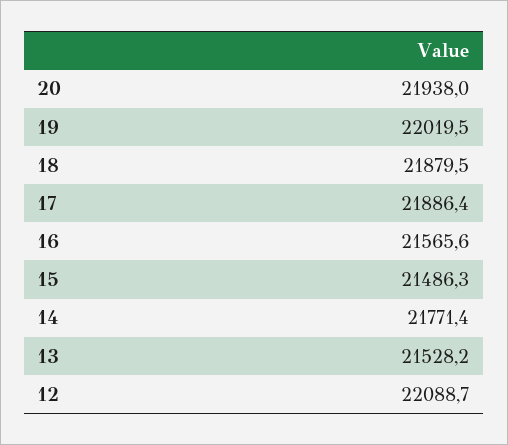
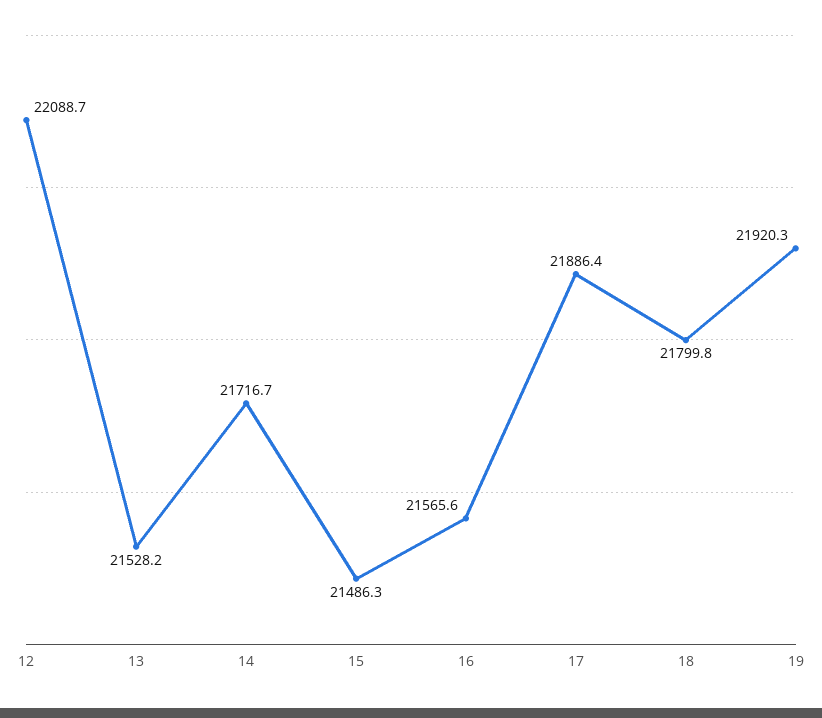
  {
-   "20": 21938,
-   "19": 22019.5,
+   "19": 21920.3,
-   "18": 21879.5,
+   "18": 21799.8,
    "17": 21886.4,
    "16": 21565.6,
    "15": 21486.3,
-   "14": 21771.4,
+   "14": 21716.7,
    "13": 21528.2,
    "12": 22088.7
  }

